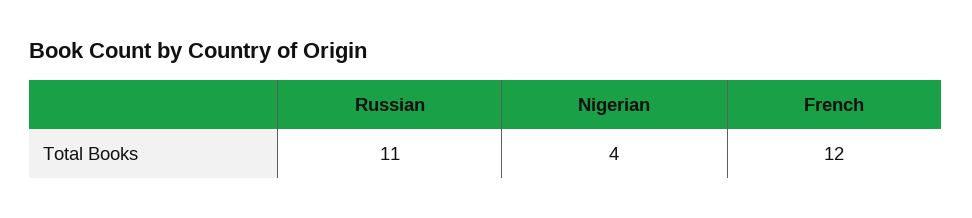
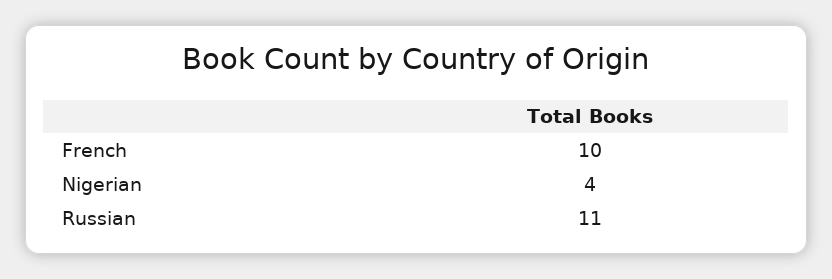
  {
    "Russian": 11,
    "Nigerian": 4,
-   "French": 12
+   "French": 10
  }

